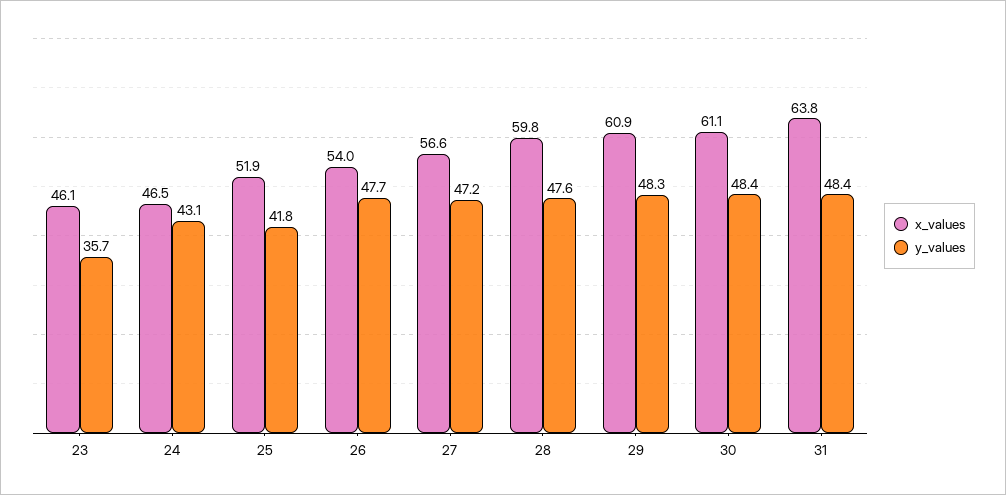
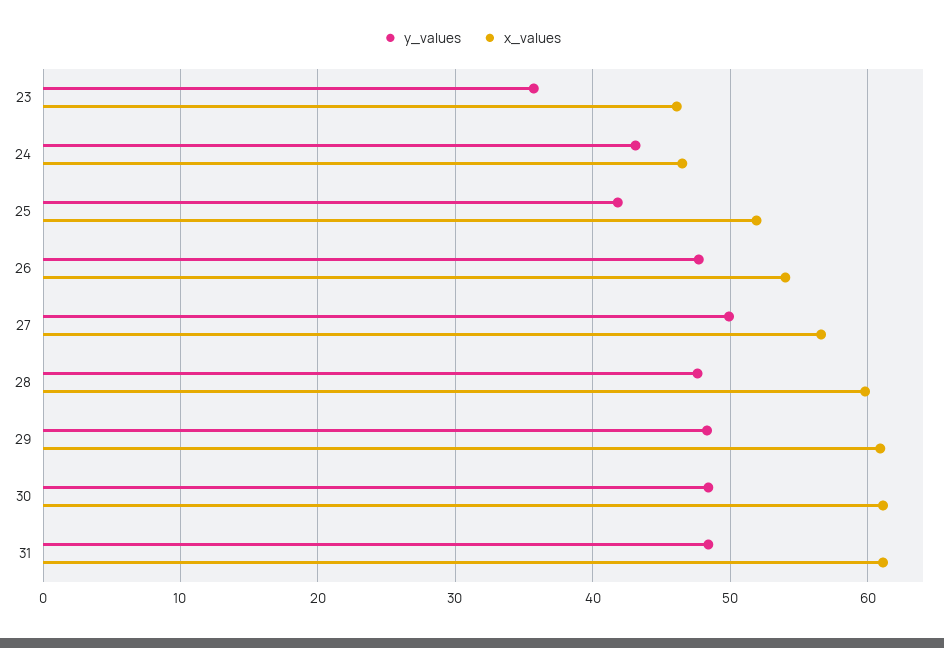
  {
    "x_values": {
      "23": 46.1,
      "24": 46.5,
      "25": 51.9,
      "26": 54,
      "27": 56.6,
      "28": 59.8,
      "29": 60.9,
      "30": 61.1,
-     "31": 63.8
+     "31": 61
    },
    "y_values": {
      "23": 35.7,
      "24": 43.1,
      "25": 41.8,
      "26": 47.7,
-     "27": 47.2,
+     "27": 50,
      "28": 47.6,
      "29": 48.3,
      "30": 48.4,
      "31": 48.4
    }
  }

